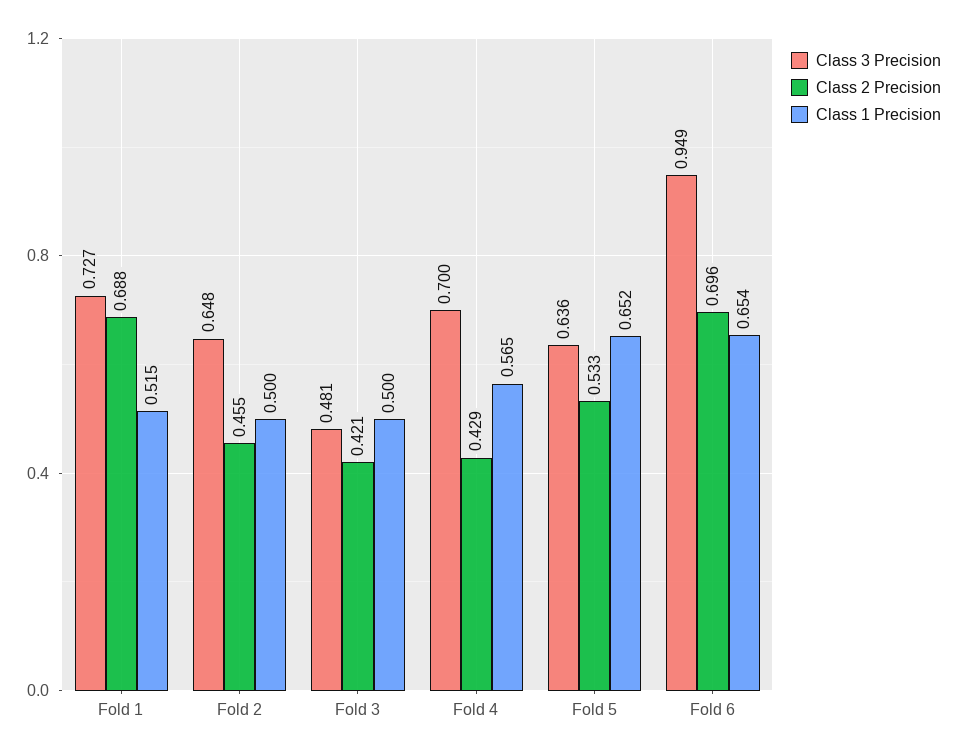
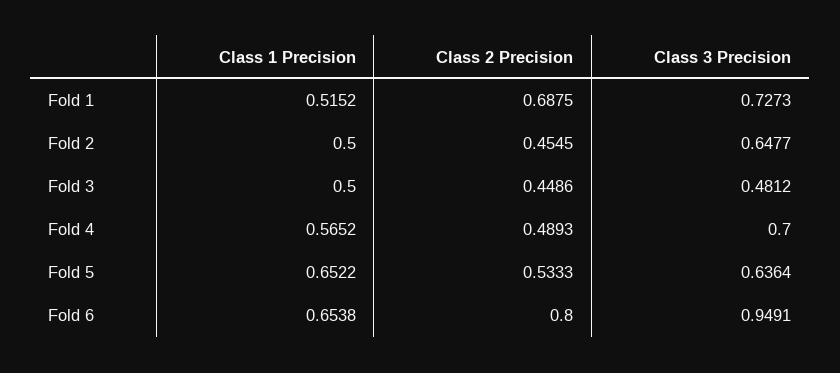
  {
    "Class 3 Precision": {
      "Fold 1": 0.7273,
      "Fold 2": 0.6477,
      "Fold 3": 0.4812,
      "Fold 4": 0.7,
      "Fold 5": 0.6364,
      "Fold 6": 0.9491
    },
    "Class 2 Precision": {
      "Fold 1": 0.6875,
      "Fold 2": 0.4545,
-     "Fold 3": 0.421,
+     "Fold 3": 0.4486,
-     "Fold 4": 0.429,
+     "Fold 4": 0.4893,
      "Fold 5": 0.5333,
-     "Fold 6": 0.696
+     "Fold 6": 0.8
    },
    "Class 1 Precision": {
      "Fold 1": 0.5152,
      "Fold 2": 0.5,
      "Fold 3": 0.5,
      "Fold 4": 0.5652,
      "Fold 5": 0.6522,
      "Fold 6": 0.6538
    }
  }

